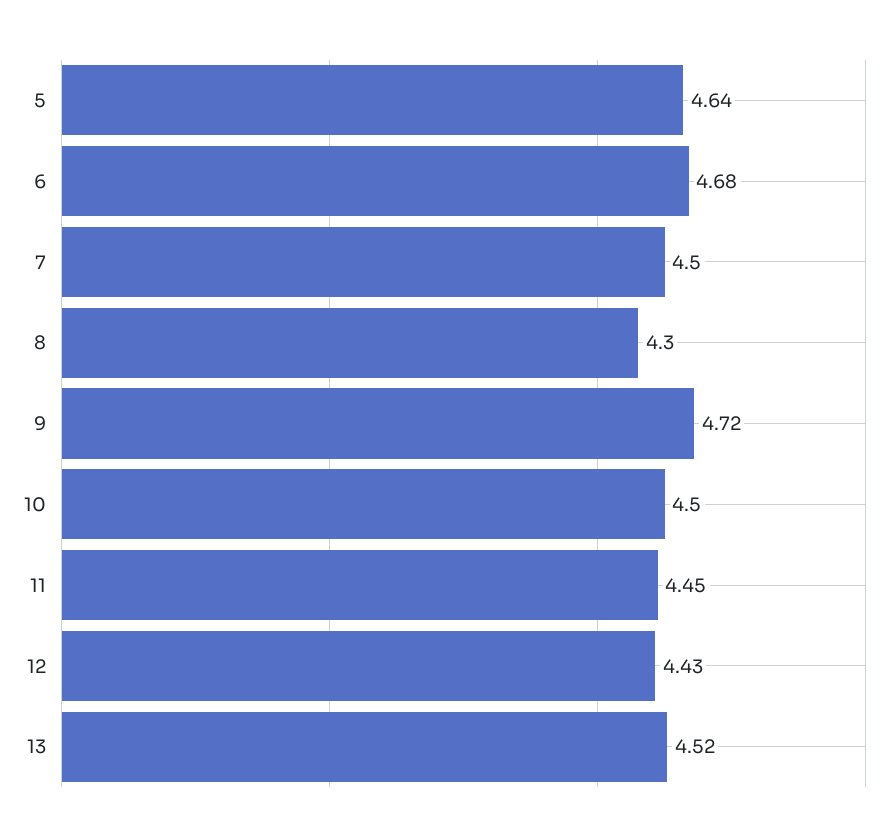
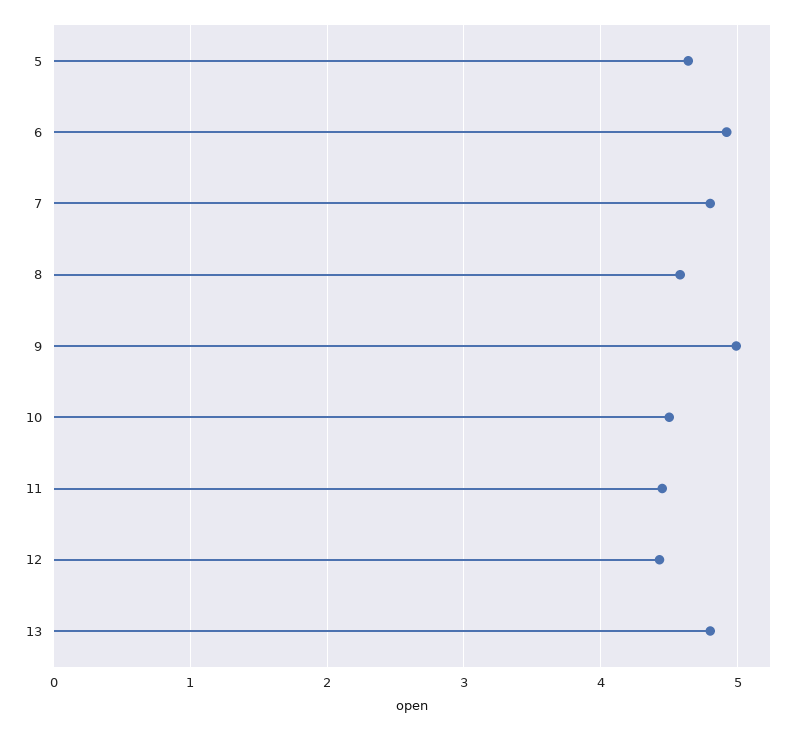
  {
    "5": 4.64,
-   "6": 4.68,
+   "6": 4.9,
-   "7": 4.5,
+   "7": 4.8,
-   "8": 4.3,
+   "8": 4.6,
-   "9": 4.72,
+   "9": 5,
    "10": 4.5,
    "11": 4.45,
    "12": 4.43,
-   "13": 4.52
+   "13": 4.8
  }

